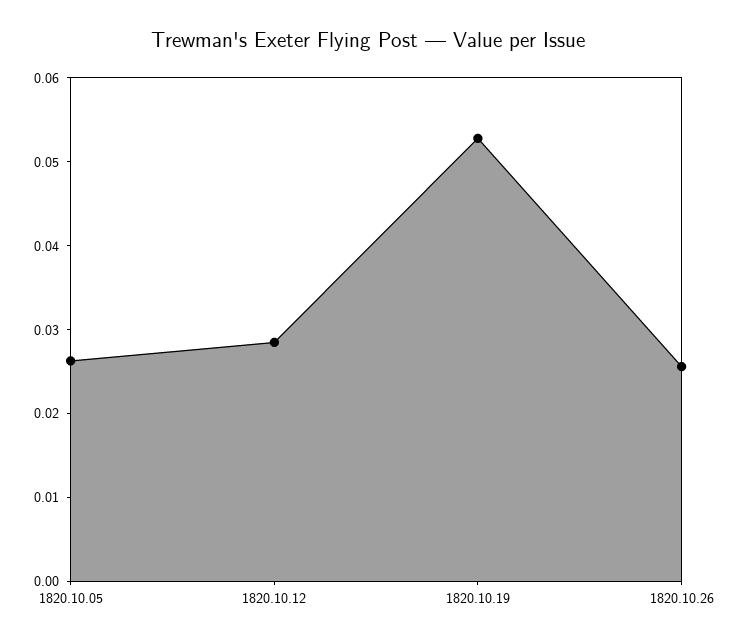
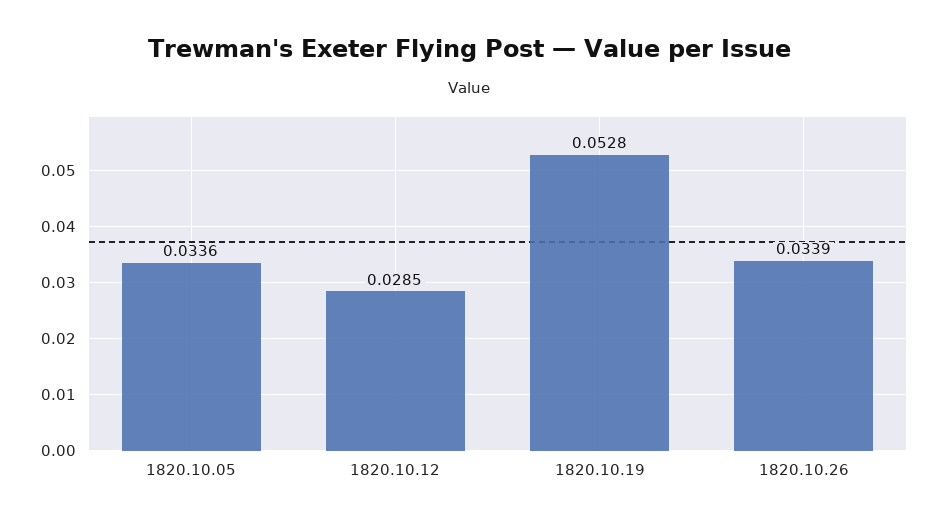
  {
-   "1820.10.05": 0.026,
+   "1820.10.05": 0.0336,
    "1820.10.12": 0.0285,
    "1820.10.19": 0.0528,
-   "1820.10.26": 0.026
+   "1820.10.26": 0.0339
  }

